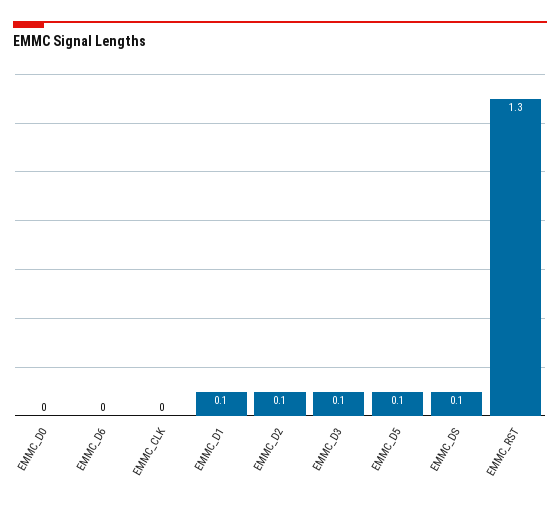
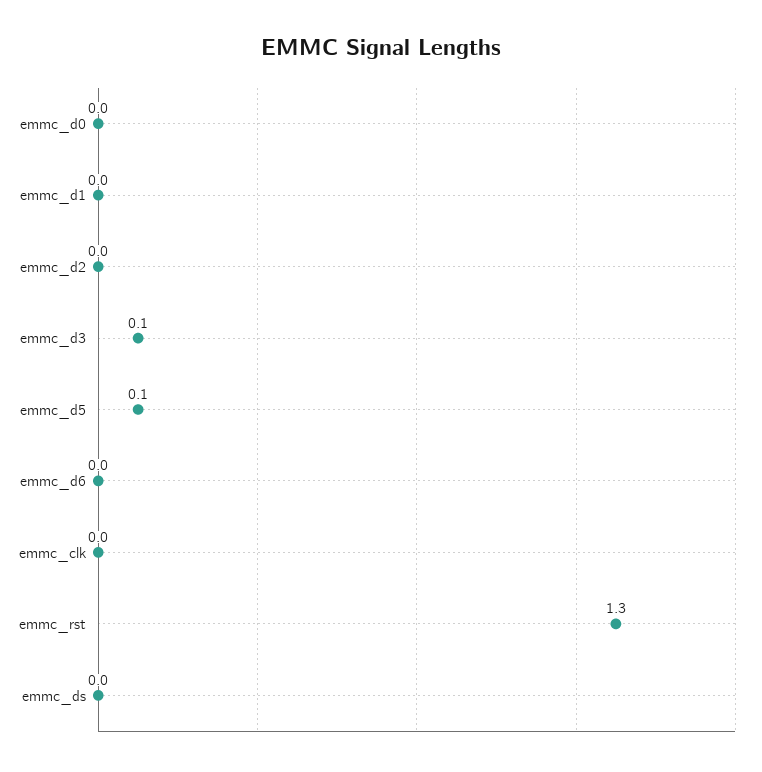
  {
    "EMMC_D0": 0,
    "EMMC_D6": 0,
    "EMMC_CLK": 0,
-   "EMMC_D1": 0.1,
+   "EMMC_D1": 0,
-   "EMMC_D2": 0.1,
+   "EMMC_D2": 0,
    "EMMC_D3": 0.1,
    "EMMC_D5": 0.1,
-   "EMMC_DS": 0.1,
+   "EMMC_DS": 0,
    "EMMC_RST": 1.3
  }

